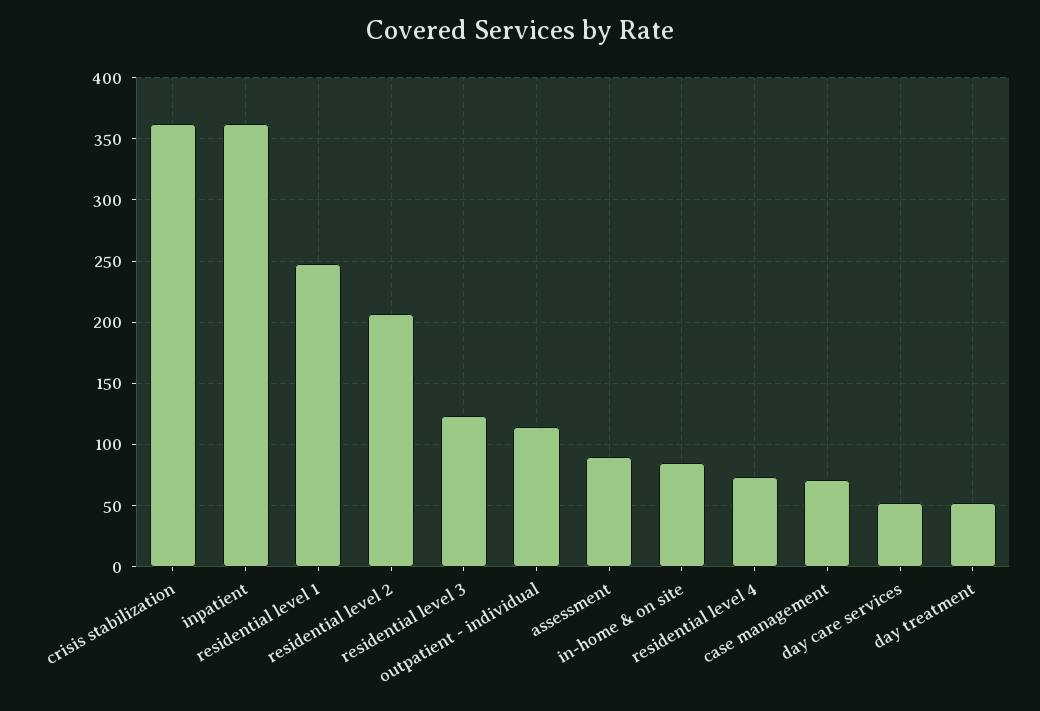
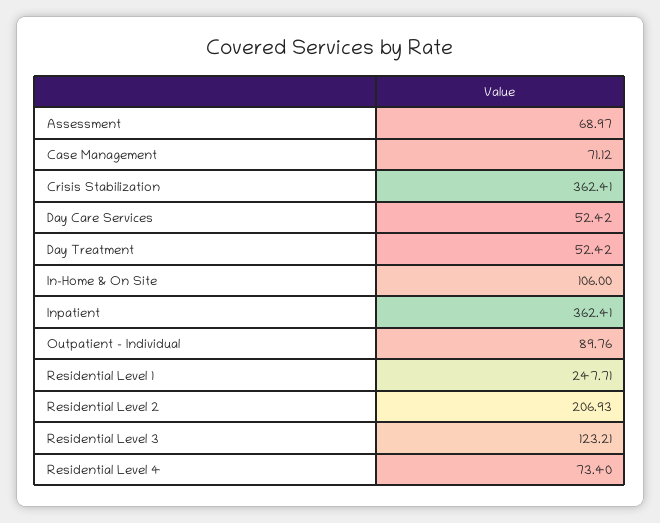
  {
    "crisis stabilization": 362.41,
    "inpatient": 362.41,
    "residential level 1": 247.71,
    "residential level 2": 206.93,
    "residential level 3": 123.21,
-   "outpatient - individual": 115,
+   "outpatient - individual": 89.76,
-   "assessment": 90,
+   "assessment": 68.97,
-   "in-home & on site": 85,
+   "in-home & on site": 106,
    "residential level 4": 73.4,
    "case management": 71.12,
    "day care services": 52.42,
    "day treatment": 52.42
  }

